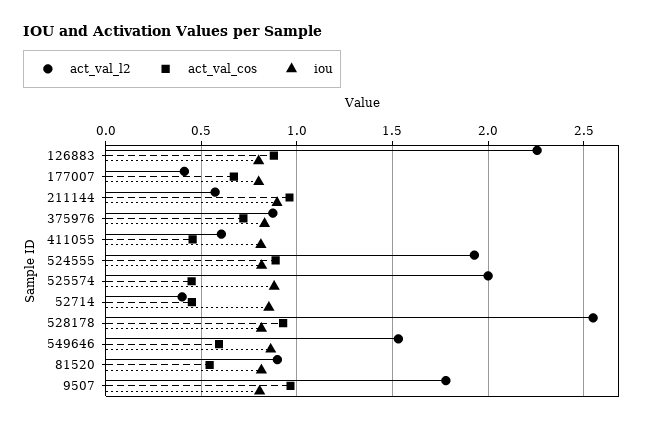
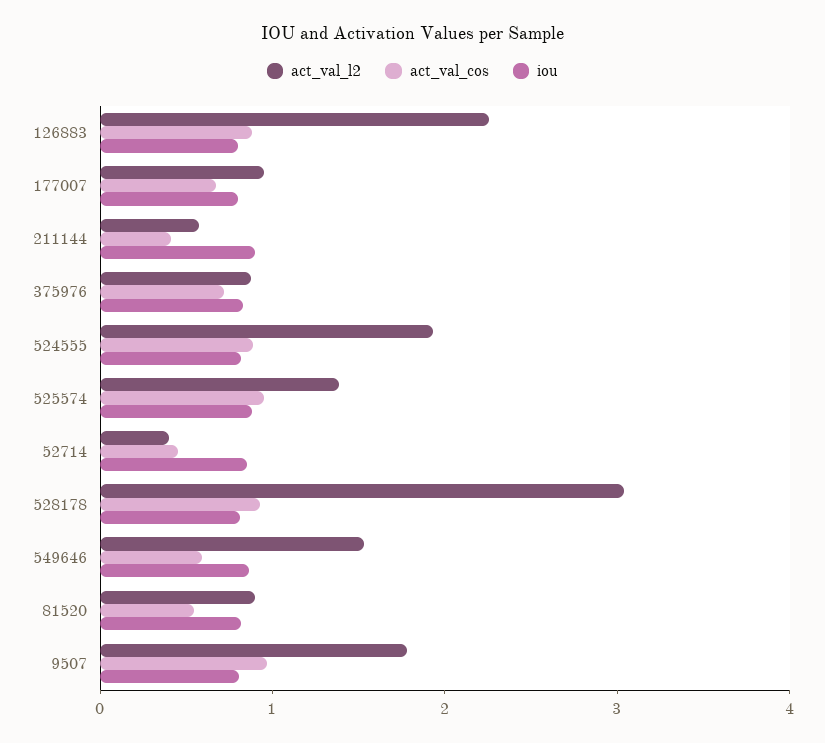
  {
    "act_val_l2": {
      "126883": 2.25,
-     "177007": 0.4,
+     "177007": 1,
      "211144": 0.55,
      "375976": 0.9,
-     "411055": 0.6,
      "524555": 1.95,
-     "525574": 2,
+     "525574": 1.4,
      "52714": 0.4,
-     "528178": 2.55,
+     "528178": 3,
      "549646": 1.55,
      "81520": 0.9,
      "9507": 1.8
    },
    "act_val_cos": {
      "126883": 0.9,
      "177007": 0.65,
-     "211144": 0.95,
+     "211144": 0.4,
      "375976": 0.7,
-     "411055": 0.45,
      "524555": 0.9,
-     "525574": 0.45,
+     "525574": 1,
      "52714": 0.45,
      "528178": 0.95,
      "549646": 0.6,
      "81520": 0.55,
      "9507": 0.95
    },
    "iou": {
      "126883": 0.8,
      "177007": 0.8,
      "211144": 0.9,
      "375976": 0.85,
-     "411055": 0.8,
      "524555": 0.8,
      "525574": 0.9,
      "52714": 0.85,
      "528178": 0.8,
      "549646": 0.85,
      "81520": 0.8,
      "9507": 0.8
    }
  }

